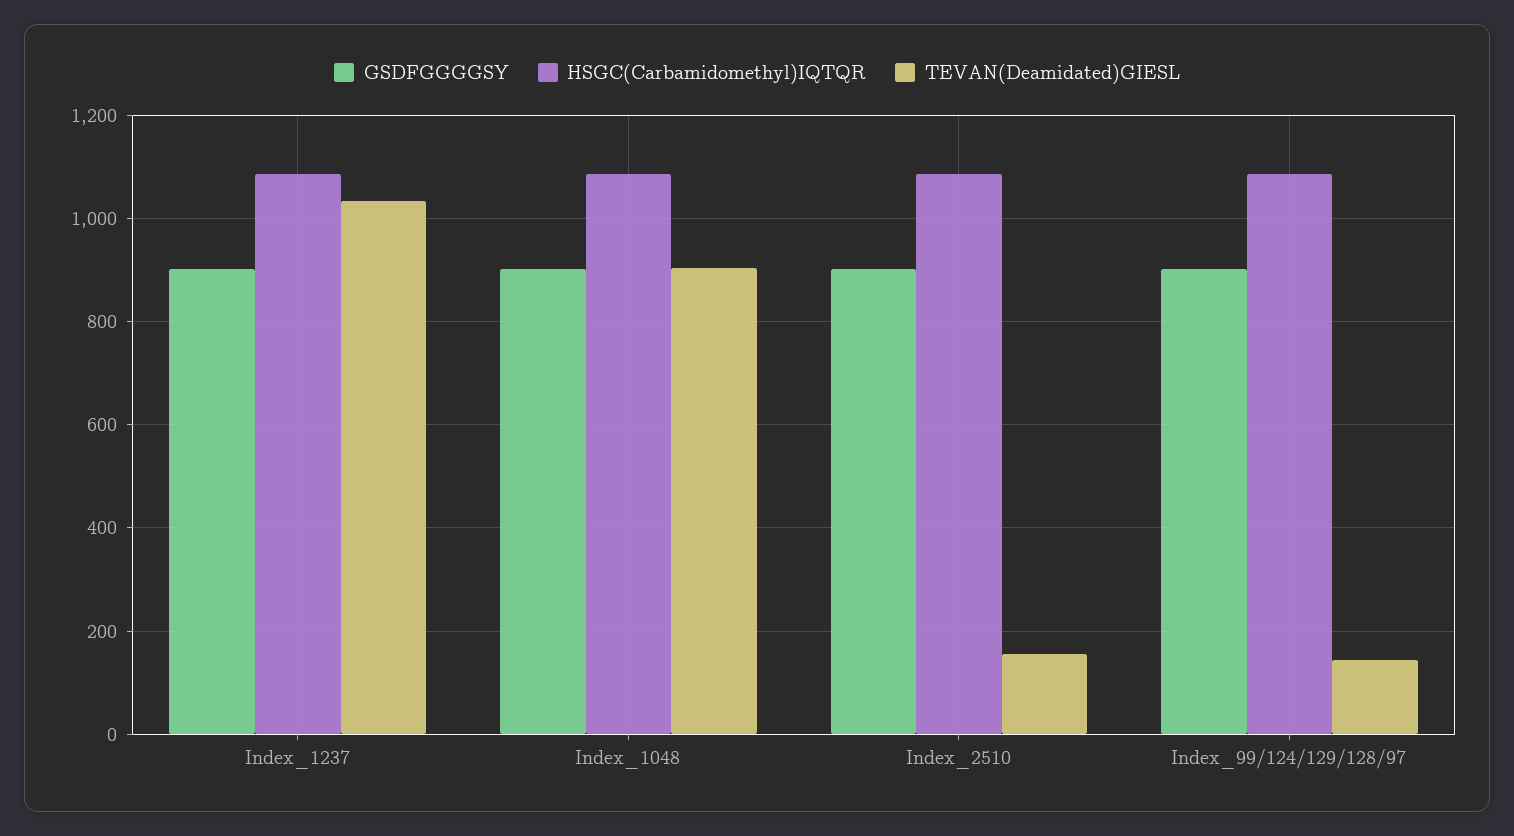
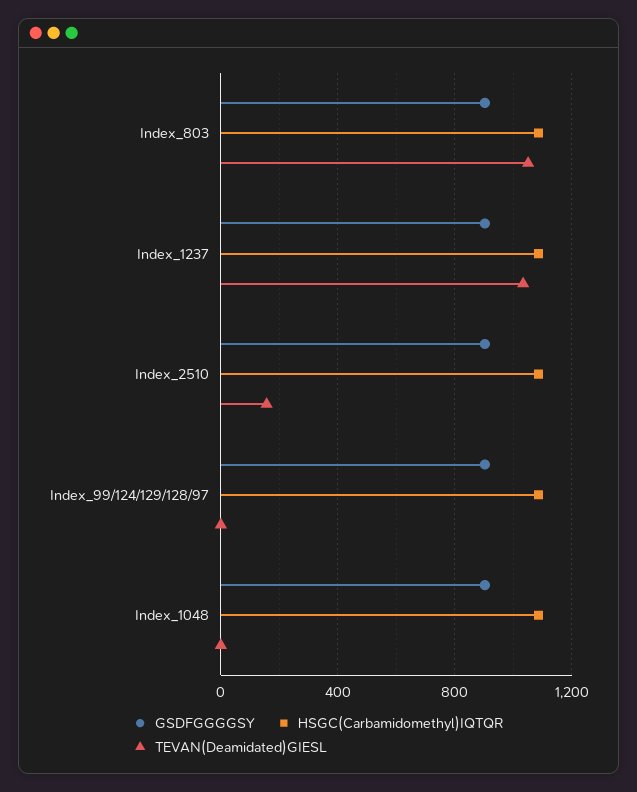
  {
    "GSDFGGGGSY": {
      "Index_1237": 900,
      "Index_1048": 900,
      "Index_2510": 900,
-     "Index_99/124/129/128/97": 900
+     "Index_99/124/129/128/97": 900,
+     "Index_803": 900
    },
    "HSGC(Carbamidomethyl)IQTQR": {
      "Index_1237": 1080,
      "Index_1048": 1080,
      "Index_2510": 1080,
-     "Index_99/124/129/128/97": 1080
+     "Index_99/124/129/128/97": 1080,
+     "Index_803": 1100
    },
    "TEVAN(Deamidated)GIESL": {
      "Index_1237": 1040,
-     "Index_1048": 900,
+     "Index_1048": 0,
      "Index_2510": 160,
-     "Index_99/124/129/128/97": 140
+     "Index_99/124/129/128/97": 0,
+     "Index_803": 1050
    }
  }

